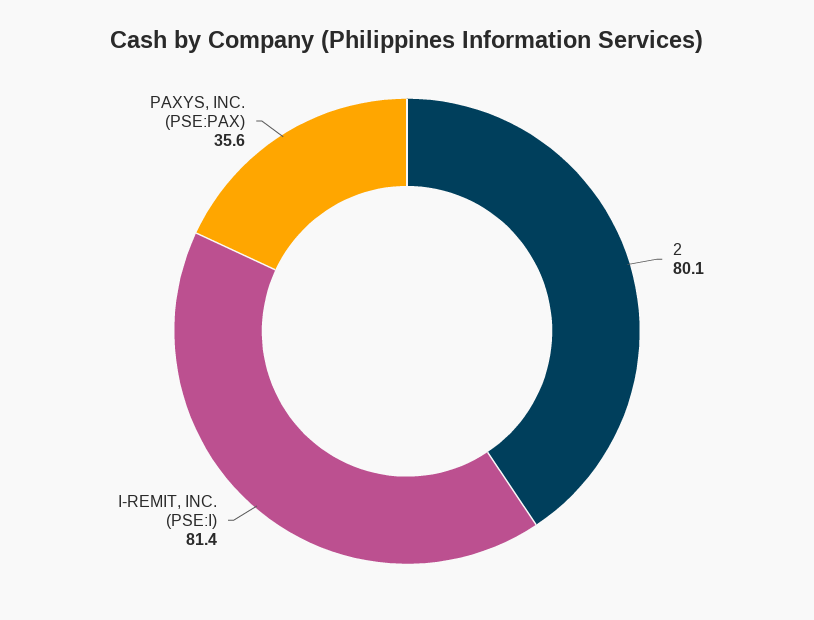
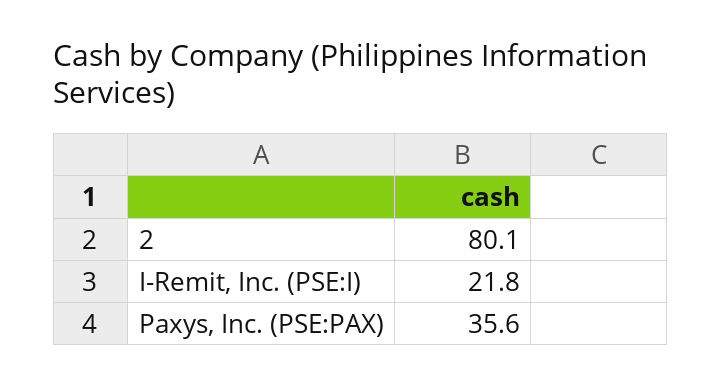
  {
    "2": 80.1,
-   "I-REMIT, INC. (PSE:I)": 81.4,
+   "I-REMIT, INC. (PSE:I)": 21.8,
    "PAXYS, INC. (PSE:PAX)": 35.6
  }

